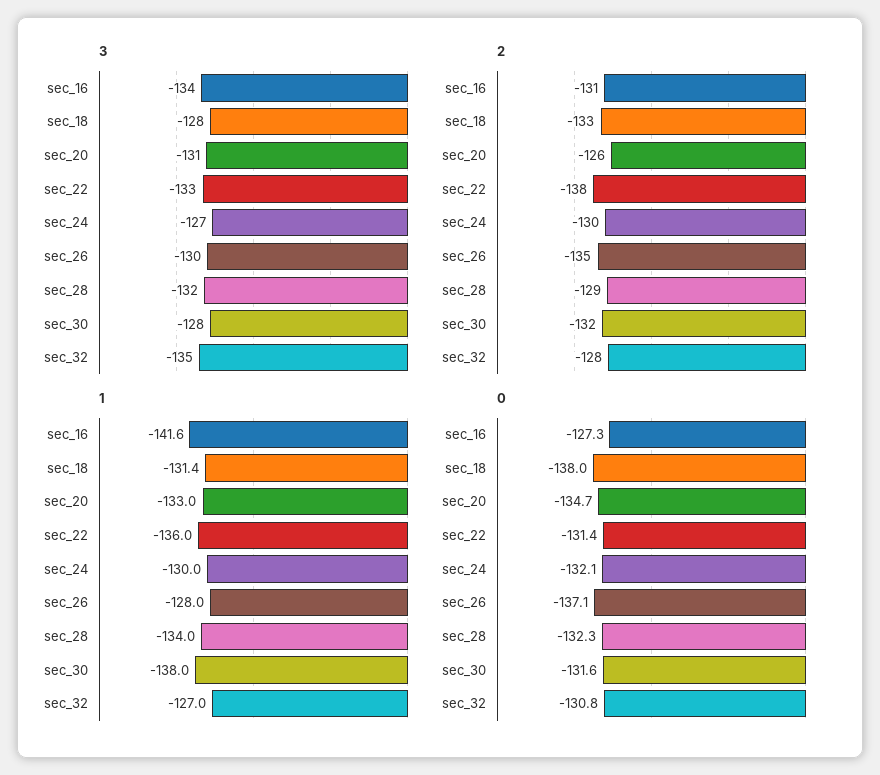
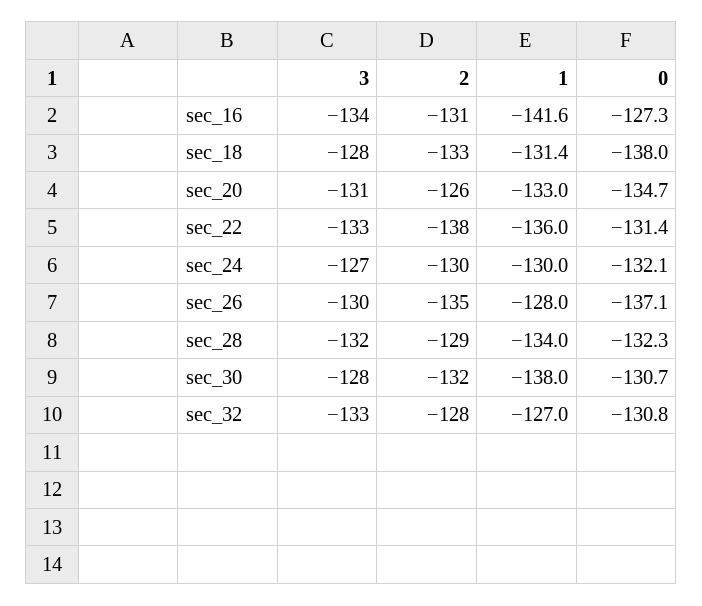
  {
    "3": {
      "sec_16": -134,
      "sec_18": -128,
      "sec_20": -131,
      "sec_22": -133,
      "sec_24": -127,
      "sec_26": -130,
      "sec_28": -132,
      "sec_30": -128,
-     "sec_32": -135
+     "sec_32": -133
    },
    "2": {
      "sec_16": -131,
      "sec_18": -133,
      "sec_20": -126,
      "sec_22": -138,
      "sec_24": -130,
      "sec_26": -135,
      "sec_28": -129,
      "sec_30": -132,
      "sec_32": -128
    },
    "1": {
      "sec_16": -141.6,
      "sec_18": -131.4,
      "sec_20": -133,
      "sec_22": -136,
      "sec_24": -130,
      "sec_26": -128,
      "sec_28": -134,
      "sec_30": -138,
      "sec_32": -127
    },
    "0": {
      "sec_16": -127.3,
      "sec_18": -138,
      "sec_20": -134.7,
      "sec_22": -131.4,
      "sec_24": -132.1,
      "sec_26": -137.1,
      "sec_28": -132.3,
-     "sec_30": -131.6,
+     "sec_30": -130.7,
      "sec_32": -130.8
    }
  }

